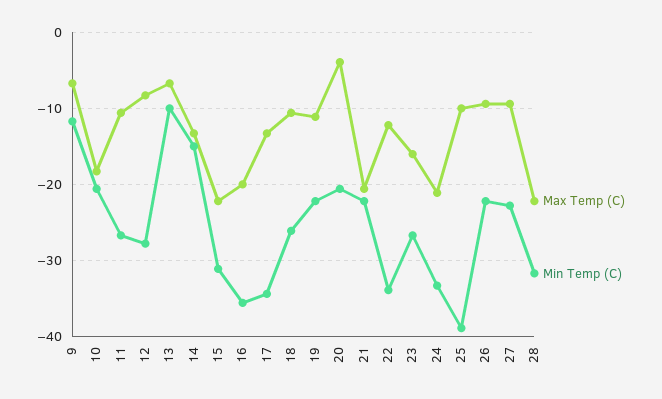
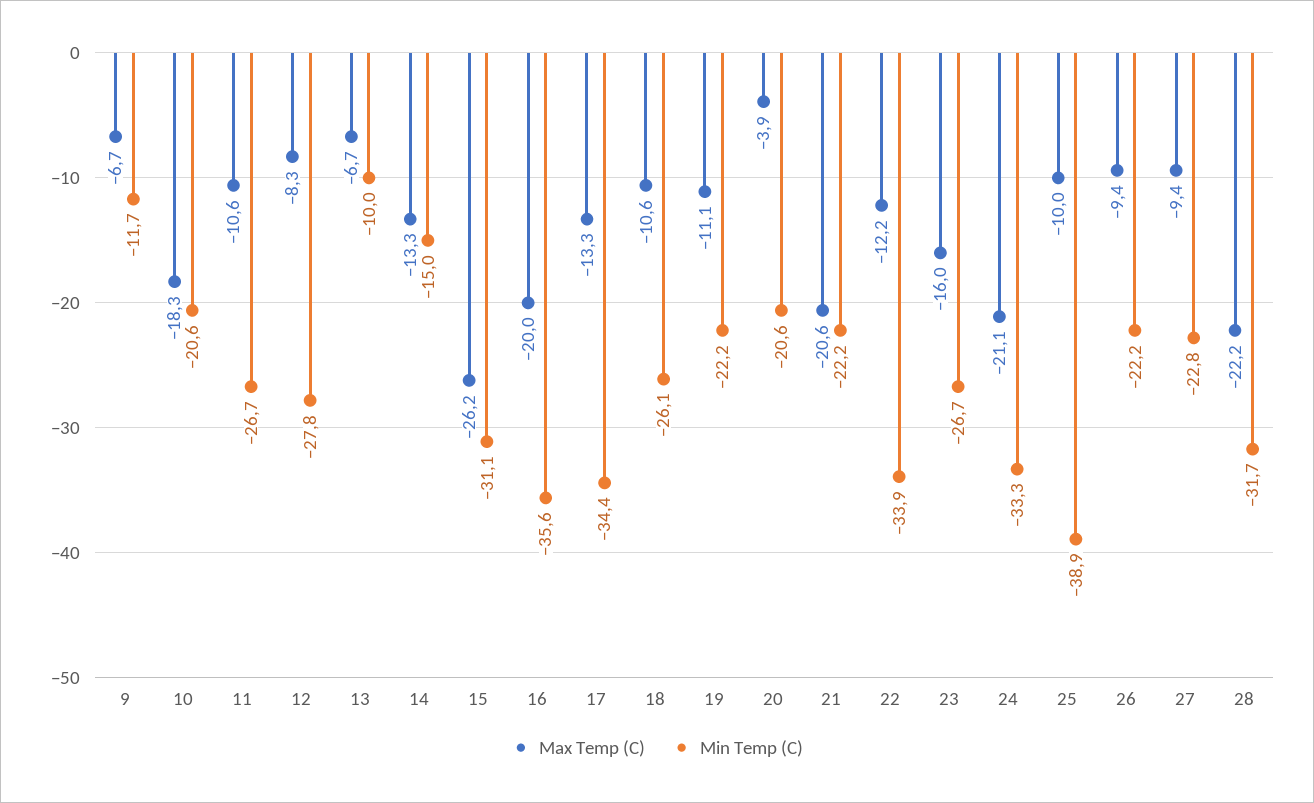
  {
    "Max Temp (C)": {
      "9": -6.7,
      "10": -18.3,
      "11": -10.6,
      "12": -8.3,
      "13": -6.7,
      "14": -13.3,
-     "15": -22,
+     "15": -26.2,
      "16": -20,
      "17": -13.3,
      "18": -10.6,
      "19": -11.1,
      "20": -3.9,
      "21": -20.6,
      "22": -12.2,
      "23": -16,
      "24": -21.1,
      "25": -10,
      "26": -9.4,
      "27": -9.4,
      "28": -22.2
    },
    "Min Temp (C)": {
      "9": -11.7,
      "10": -20.6,
      "11": -26.7,
      "12": -27.8,
      "13": -10,
      "14": -15,
      "15": -31.1,
      "16": -35.6,
      "17": -34.4,
      "18": -26.1,
      "19": -22.2,
      "20": -20.6,
      "21": -22.2,
      "22": -33.9,
      "23": -26.7,
      "24": -33.3,
      "25": -38.9,
      "26": -22.2,
      "27": -22.8,
      "28": -31.7
    }
  }

